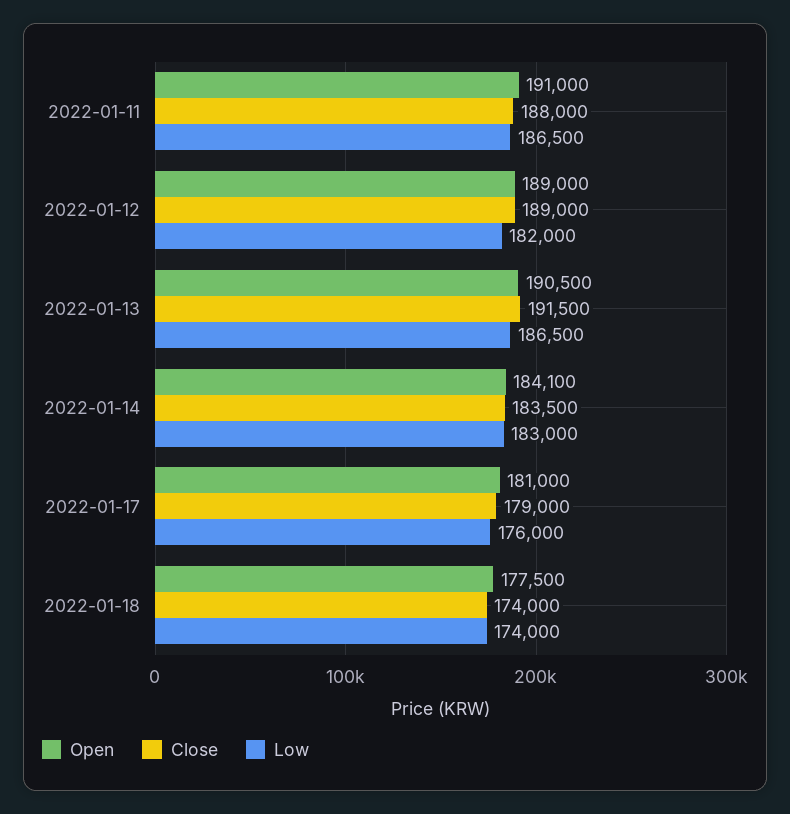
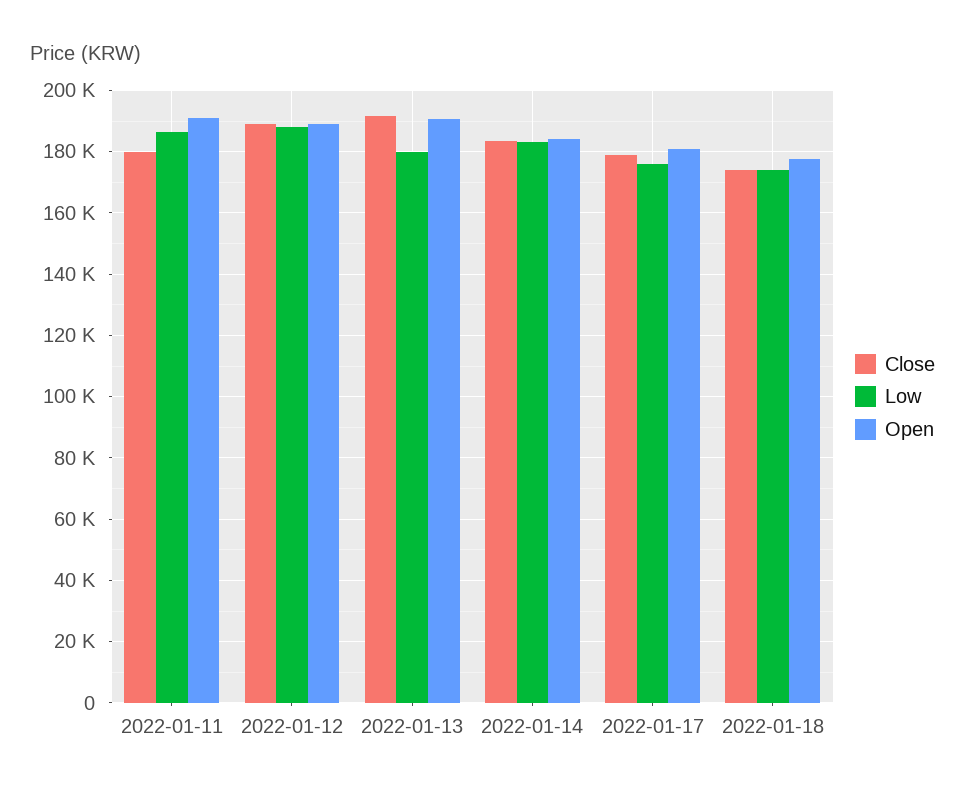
  {
    "Open": {
      "2022-01-11": 191000,
      "2022-01-12": 189000,
      "2022-01-13": 190500,
      "2022-01-14": 184100,
      "2022-01-17": 181000,
      "2022-01-18": 177500
    },
    "Close": {
-     "2022-01-11": 188000,
+     "2022-01-11": 180000,
      "2022-01-12": 189000,
      "2022-01-13": 191500,
      "2022-01-14": 183500,
      "2022-01-17": 179000,
      "2022-01-18": 174000
    },
    "Low": {
      "2022-01-11": 186500,
-     "2022-01-12": 182000,
+     "2022-01-12": 188000,
-     "2022-01-13": 186500,
+     "2022-01-13": 180000,
      "2022-01-14": 183000,
      "2022-01-17": 176000,
      "2022-01-18": 174000
    }
  }

